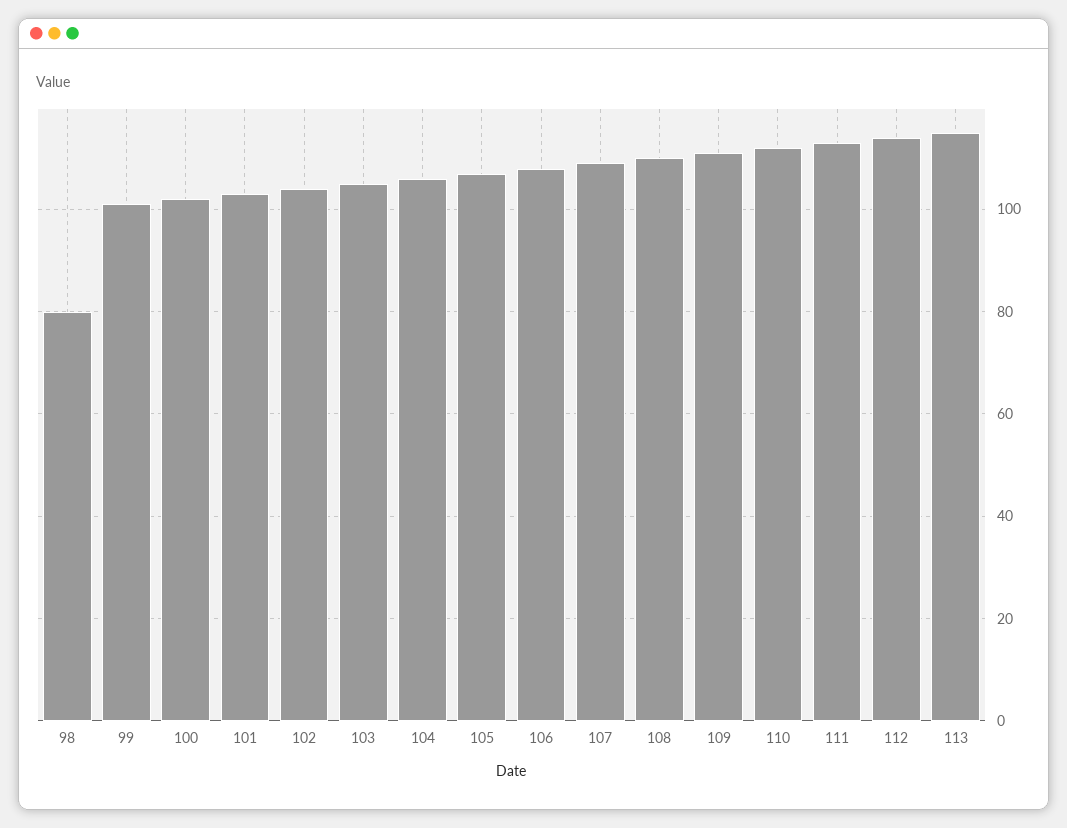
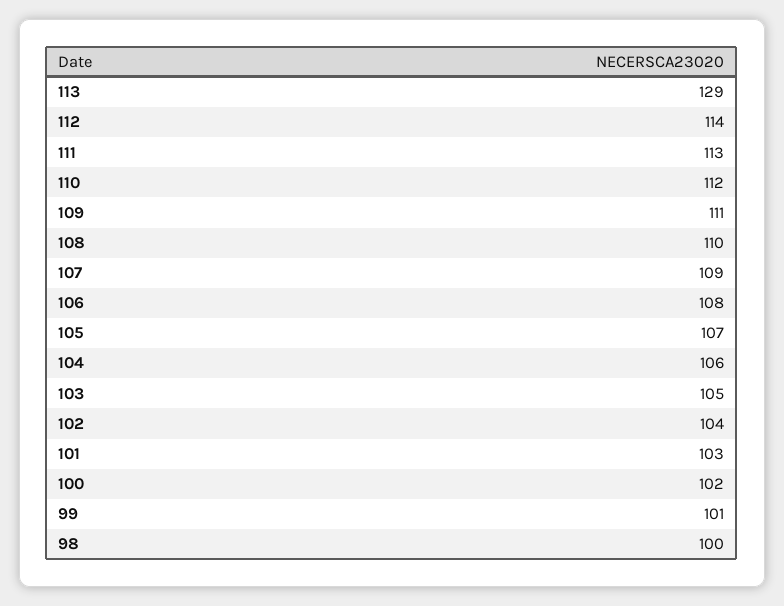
  {
-   "98": 80,
+   "98": 100,
    "99": 101,
    "100": 102,
    "101": 103,
    "102": 104,
    "103": 105,
    "104": 106,
    "105": 107,
    "106": 108,
    "107": 109,
    "108": 110,
    "109": 111,
    "110": 112,
    "111": 113,
    "112": 114,
-   "113": 115
+   "113": 129
  }

